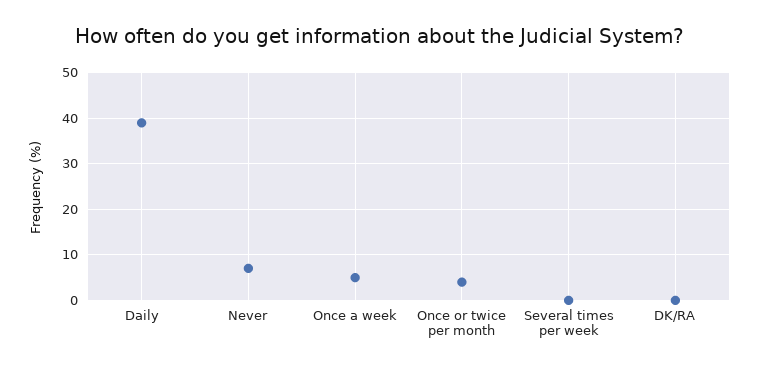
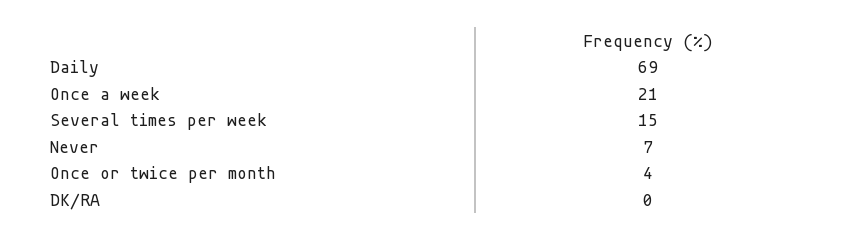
  {
-   "Daily": 40,
+   "Daily": 69,
    "Never": 7,
-   "Once a week": 5,
+   "Once a week": 21,
    "Once or twice per month": 4,
-   "Several times per week": 0,
+   "Several times per week": 15,
    "DK/RA": 0
  }

